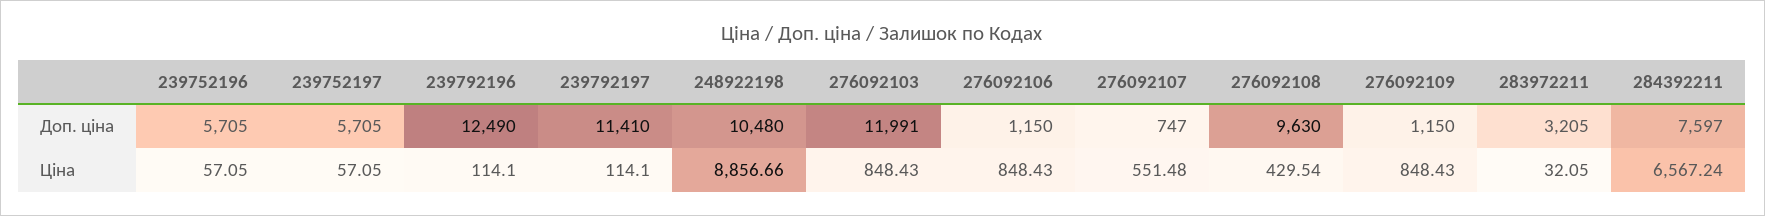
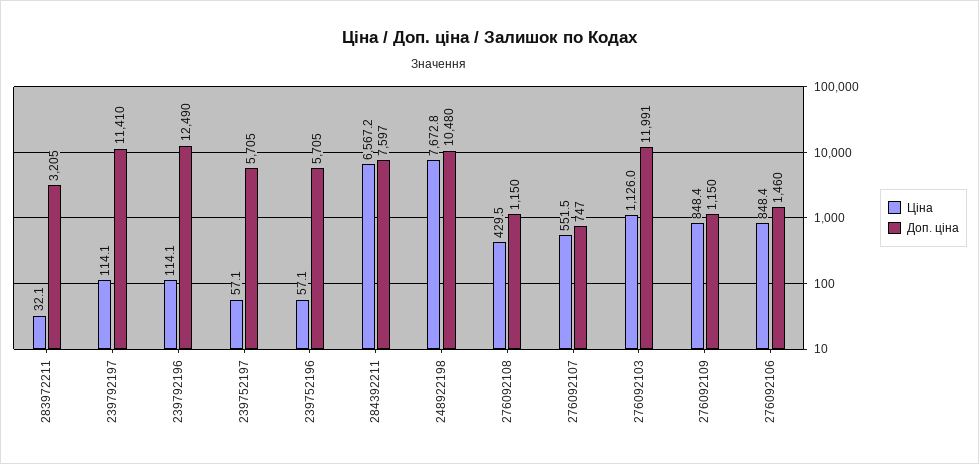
  {
    "Доп. ціна": {
      "239752196": 5705,
      "239752197": 5705,
      "239792196": 12490,
      "239792197": 11410,
      "248922198": 10480,
      "276092103": 11991,
-     "276092106": 1150,
+     "276092106": 1460,
      "276092107": 747,
-     "276092108": 9630,
+     "276092108": 1150,
      "276092109": 1150,
      "283972211": 3205,
      "284392211": 7597
    },
    "Ціна": {
      "239752196": 57.05,
      "239752197": 57.05,
      "239792196": 114.1,
      "239792197": 114.1,
-     "248922198": 8856.66,
+     "248922198": 7672.8,
-     "276092103": 848.43,
+     "276092103": 1126,
      "276092106": 848.43,
      "276092107": 551.48,
      "276092108": 429.54,
      "276092109": 848.43,
      "283972211": 32.05,
      "284392211": 6567.24
    }
  }

